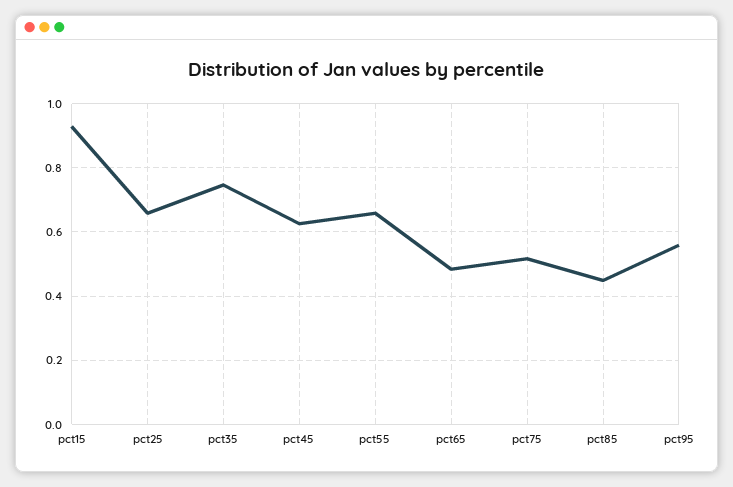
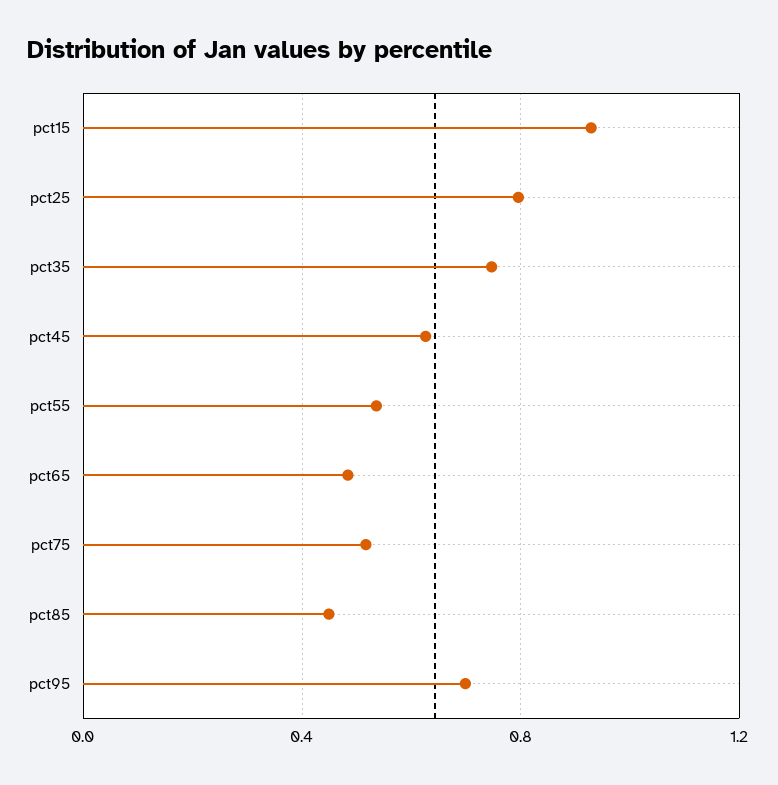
  {
    "pct15": 0.92,
-   "pct25": 0.66,
+   "pct25": 0.8,
    "pct35": 0.74,
    "pct45": 0.62,
-   "pct55": 0.66,
+   "pct55": 0.55,
    "pct65": 0.48,
    "pct75": 0.52,
    "pct85": 0.44,
-   "pct95": 0.56
+   "pct95": 0.7
  }

